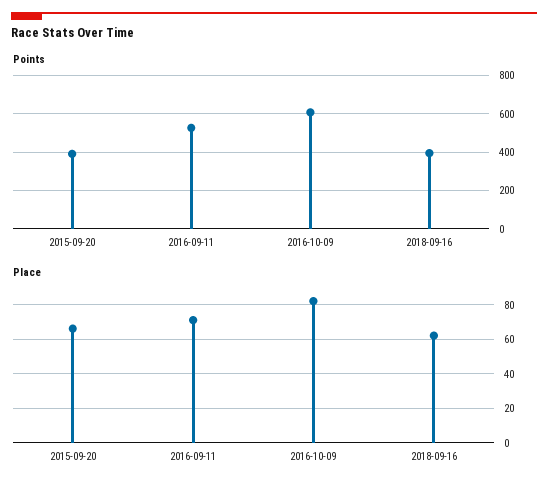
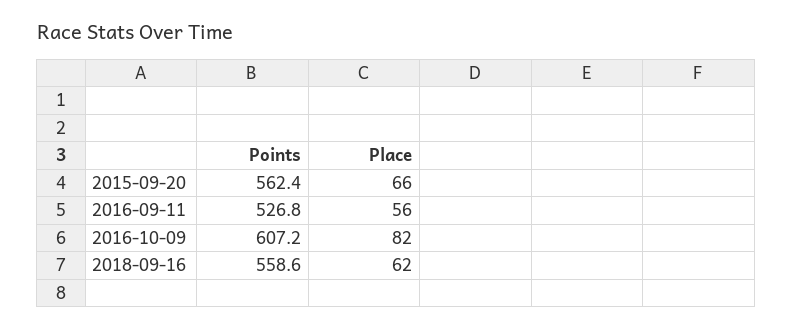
  {
    "Points": {
-     "2015-09-20": 400,
+     "2015-09-20": 562.4,
      "2016-09-11": 526.8,
      "2016-10-09": 607.2,
-     "2018-09-16": 400
+     "2018-09-16": 558.6
    },
    "Place": {
      "2015-09-20": 66,
-     "2016-09-11": 70,
+     "2016-09-11": 56,
      "2016-10-09": 82,
      "2018-09-16": 62
    }
  }

